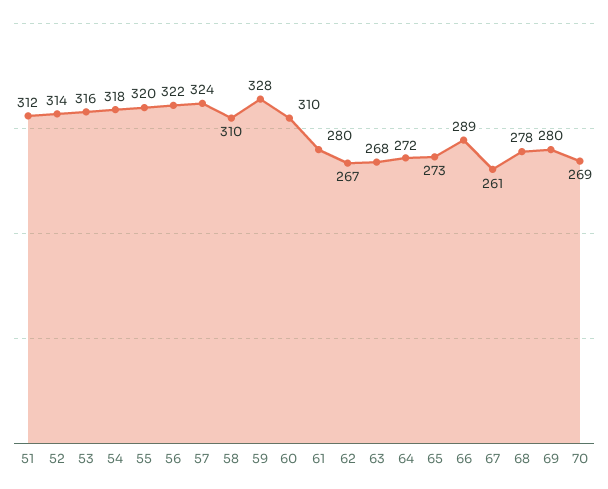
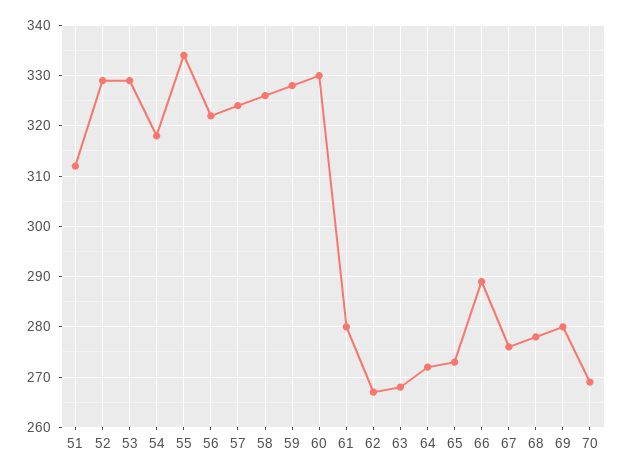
  {
    "51": 312,
-   "52": 314,
+   "52": 330,
-   "53": 316,
+   "53": 330,
    "54": 318,
-   "55": 320,
+   "55": 335,
    "56": 322,
    "57": 324,
-   "58": 310,
+   "58": 325,
    "59": 328,
-   "60": 310,
+   "60": 330,
    "61": 280,
    "62": 267,
    "63": 268,
    "64": 272,
    "65": 273,
    "66": 289,
-   "67": 261,
+   "67": 275,
    "68": 278,
    "69": 280,
    "70": 269
  }

